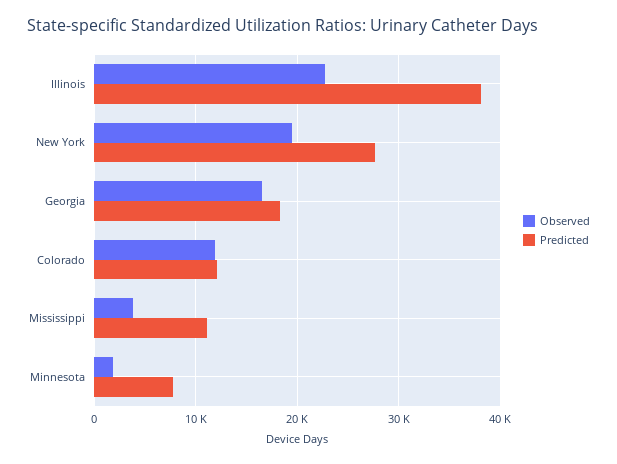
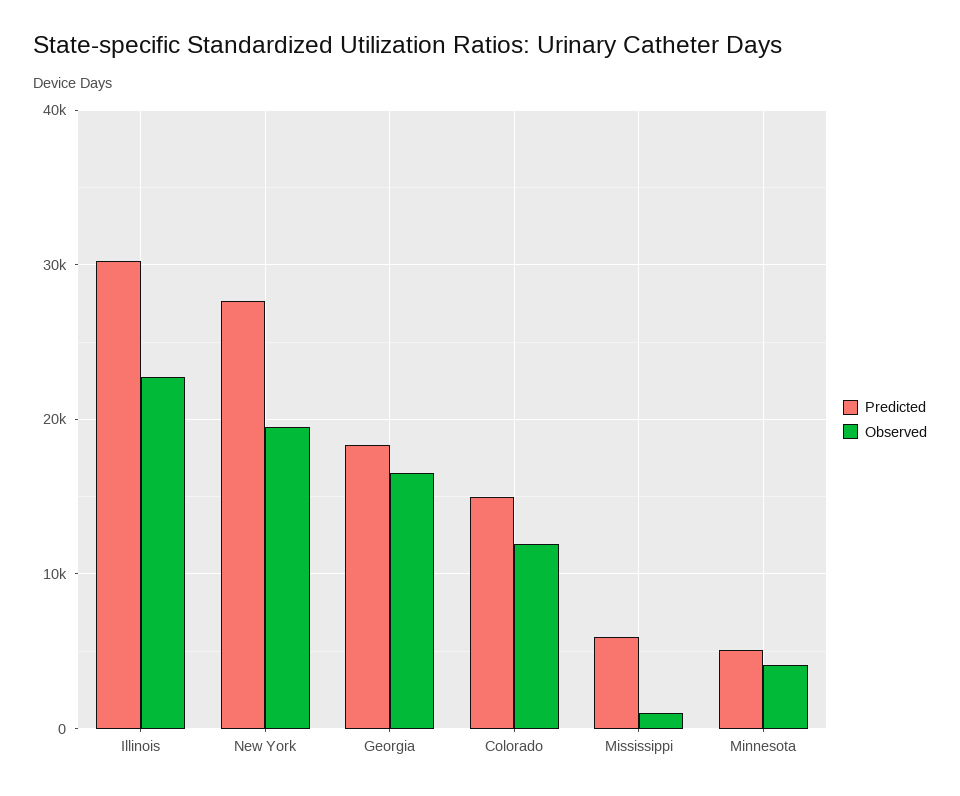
  {
    "Observed": {
      "Illinois": 23000,
      "New York": 20000,
      "Georgia": 17000,
      "Colorado": 12000,
-     "Mississippi": 4000,
+     "Mississippi": 1000,
-     "Minnesota": 2000
+     "Minnesota": 4000
    },
    "Predicted": {
-     "Illinois": 38000,
+     "Illinois": 30000,
      "New York": 28000,
      "Georgia": 18000,
-     "Colorado": 12000,
+     "Colorado": 15000,
-     "Mississippi": 11000,
+     "Mississippi": 6000,
-     "Minnesota": 8000
+     "Minnesota": 5000
    }
  }

